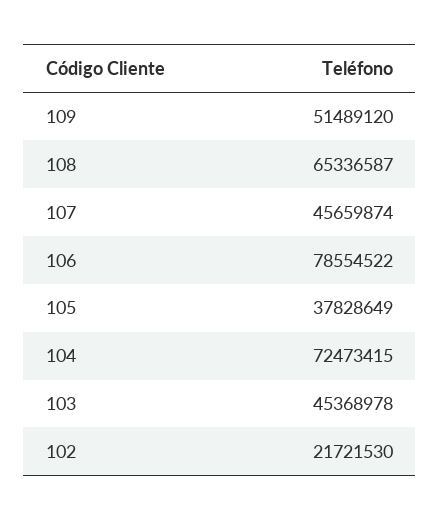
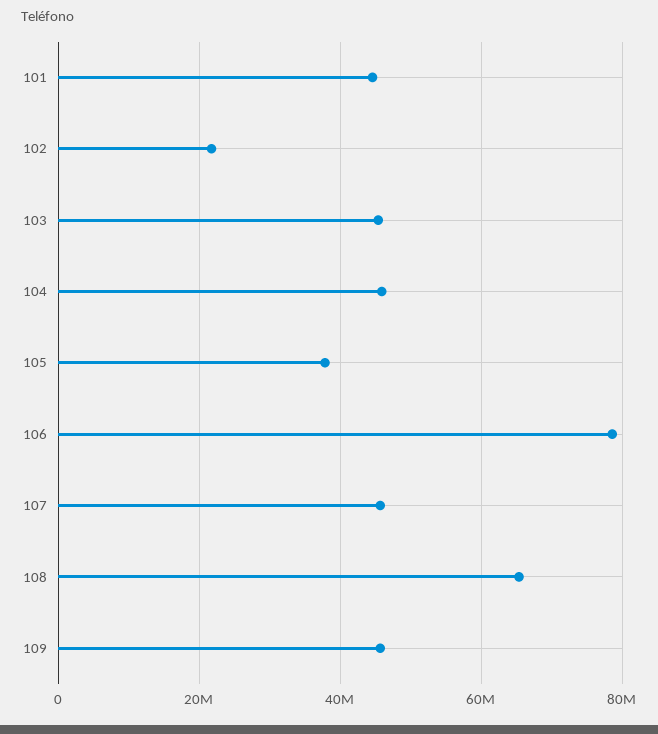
  {
-   "109": 51489120,
+   "109": 46000000,
    "108": 65336587,
    "107": 45659874,
    "106": 78554522,
    "105": 37828649,
-   "104": 72473415,
+   "104": 46000000,
    "103": 45368978,
-   "102": 21721530
+   "102": 21721530,
+   "101": 44000000
  }

